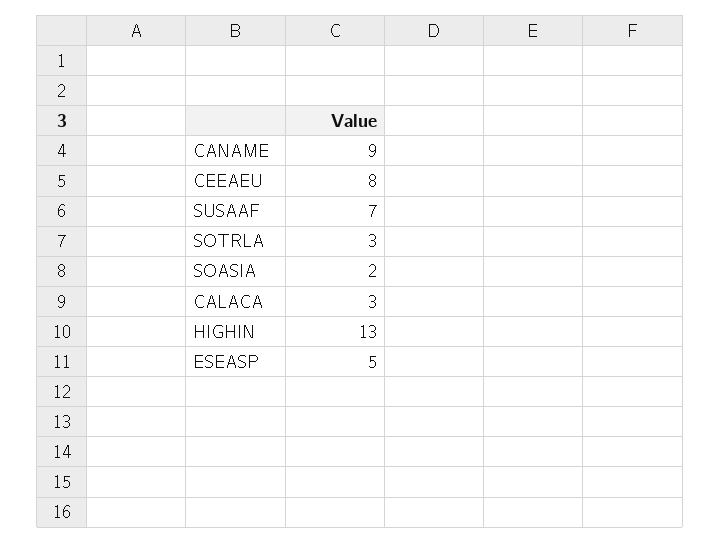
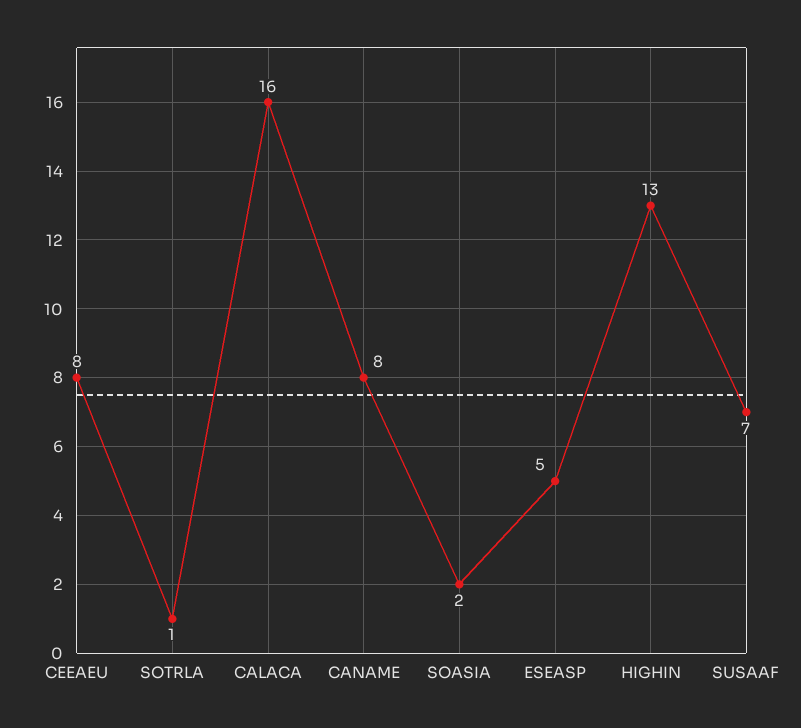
  {
-   "CANAME": 9,
+   "CANAME": 8,
    "CEEAEU": 8,
    "SUSAAF": 7,
-   "SOTRLA": 3,
+   "SOTRLA": 1,
    "SOASIA": 2,
-   "CALACA": 3,
+   "CALACA": 16,
    "HIGHIN": 13,
    "ESEASP": 5
  }

